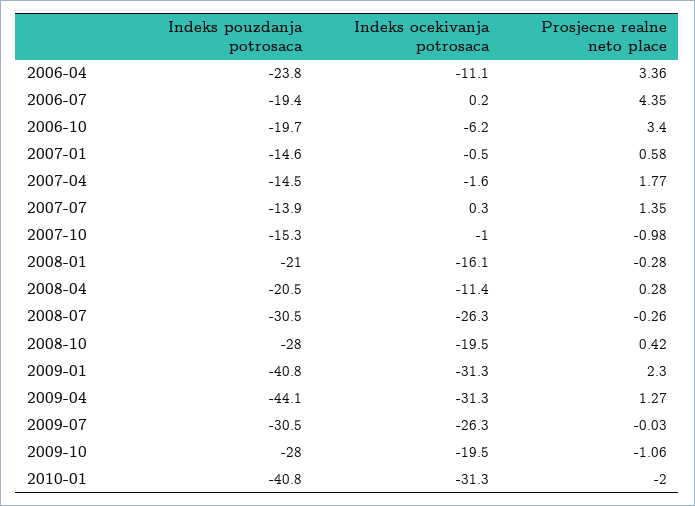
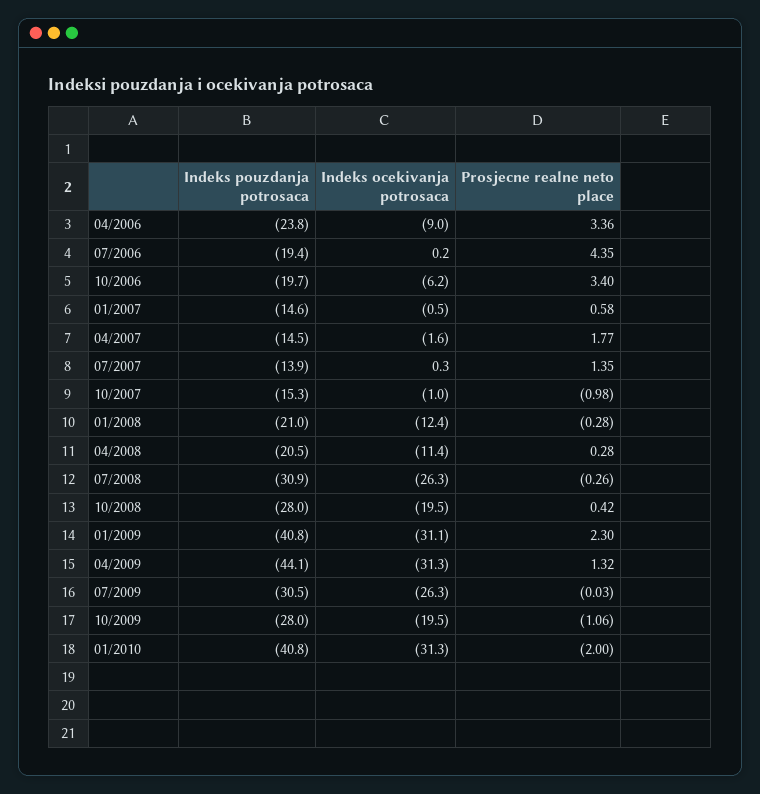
  {
    "Indeks pouzdanja potrosaca": {
      "2006-04": -23.8,
      "2006-07": -19.4,
      "2006-10": -19.7,
      "2007-01": -14.6,
      "2007-04": -14.5,
      "2007-07": -13.9,
      "2007-10": -15.3,
      "2008-01": -21,
      "2008-04": -20.5,
-     "2008-07": -30.5,
+     "2008-07": -30.9,
      "2008-10": -28,
      "2009-01": -40.8,
      "2009-04": -44.1,
      "2009-07": -30.5,
      "2009-10": -28,
      "2010-01": -40.8
    },
    "Indeks ocekivanja potrosaca": {
-     "2006-04": -11.1,
+     "2006-04": -9,
      "2006-07": 0.2,
      "2006-10": -6.2,
      "2007-01": -0.5,
      "2007-04": -1.6,
      "2007-07": 0.3,
      "2007-10": -1,
-     "2008-01": -16.1,
+     "2008-01": -12.4,
      "2008-04": -11.4,
      "2008-07": -26.3,
      "2008-10": -19.5,
-     "2009-01": -31.3,
+     "2009-01": -31.1,
      "2009-04": -31.3,
      "2009-07": -26.3,
      "2009-10": -19.5,
      "2010-01": -31.3
    },
    "Prosjecne realne neto place": {
      "2006-04": 3.36,
      "2006-07": 4.35,
      "2006-10": 3.4,
      "2007-01": 0.58,
      "2007-04": 1.77,
      "2007-07": 1.35,
      "2007-10": -0.98,
      "2008-01": -0.28,
      "2008-04": 0.28,
      "2008-07": -0.26,
      "2008-10": 0.42,
      "2009-01": 2.3,
-     "2009-04": 1.27,
+     "2009-04": 1.32,
      "2009-07": -0.03,
      "2009-10": -1.06,
      "2010-01": -2
    }
  }

